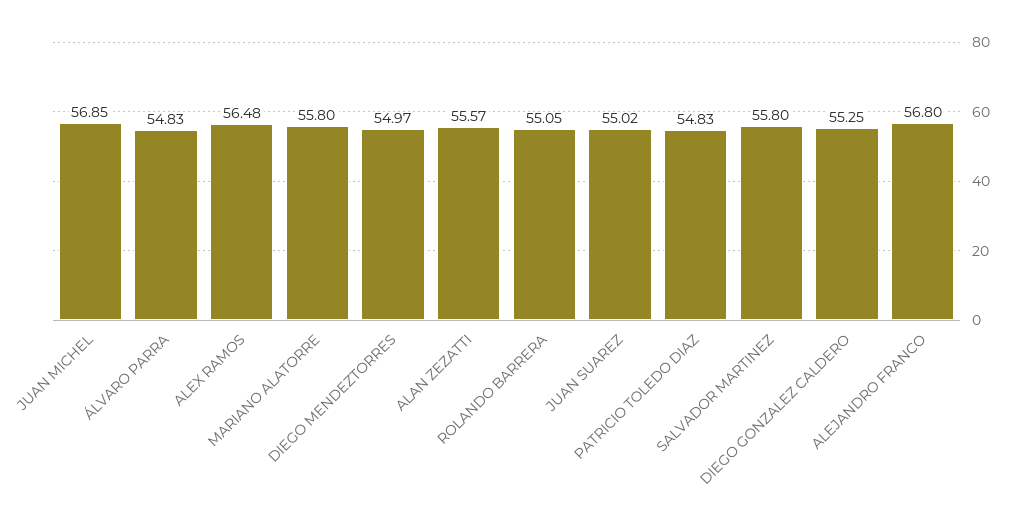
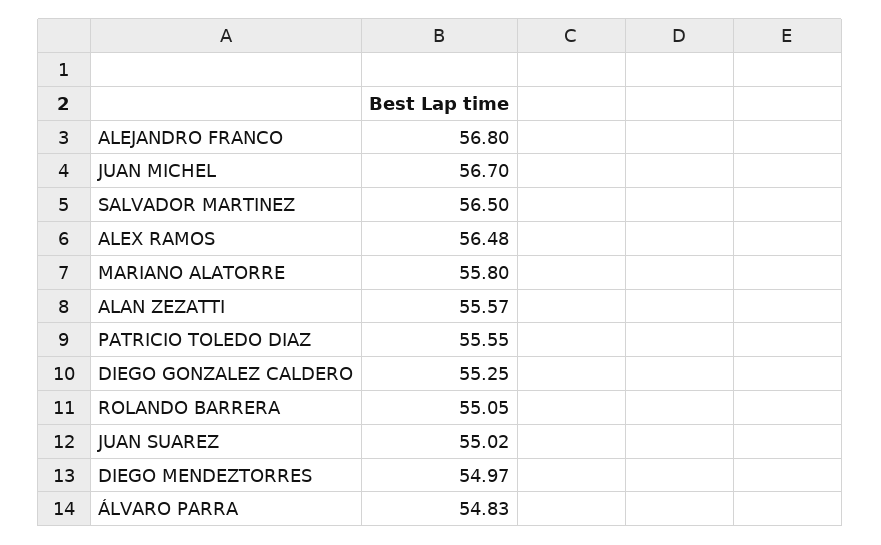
  {
-   "JUAN MICHEL": 56.85,
+   "JUAN MICHEL": 56.7,
    "ÁLVARO PARRA": 54.83,
    "ALEX RAMOS": 56.48,
    "MARIANO ALATORRE": 55.8,
    "DIEGO MENDEZTORRES": 54.97,
    "ALAN ZEZATTI": 55.57,
    "ROLANDO BARRERA": 55.05,
    "JUAN SUAREZ": 55.02,
-   "PATRICIO TOLEDO DIAZ": 54.83,
+   "PATRICIO TOLEDO DIAZ": 55.55,
-   "SALVADOR MARTINEZ": 55.8,
+   "SALVADOR MARTINEZ": 56.5,
    "DIEGO GONZALEZ CALDERO": 55.25,
    "ALEJANDRO FRANCO": 56.8
  }

